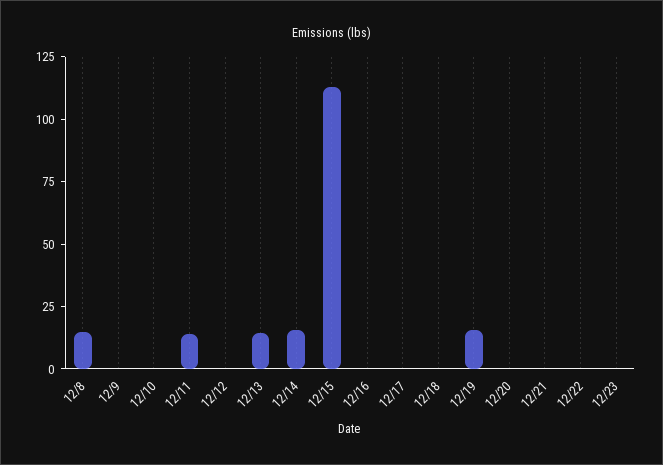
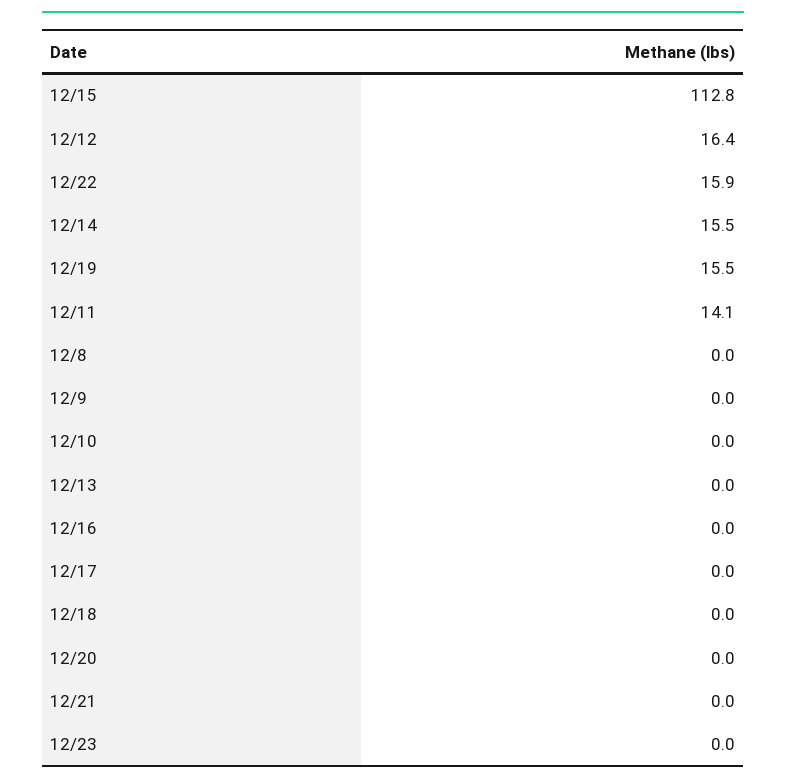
  {
-   "12/8": 15,
+   "12/8": 0,
    "12/9": 0,
    "12/10": 0,
    "12/11": 14.1,
-   "12/12": 0,
+   "12/12": 16.4,
-   "12/13": 15,
+   "12/13": 0,
    "12/14": 15.5,
    "12/15": 112.8,
    "12/16": 0,
    "12/17": 0,
    "12/18": 0,
    "12/19": 15.5,
    "12/20": 0,
    "12/21": 0,
-   "12/22": 0,
+   "12/22": 15.9,
    "12/23": 0
  }

